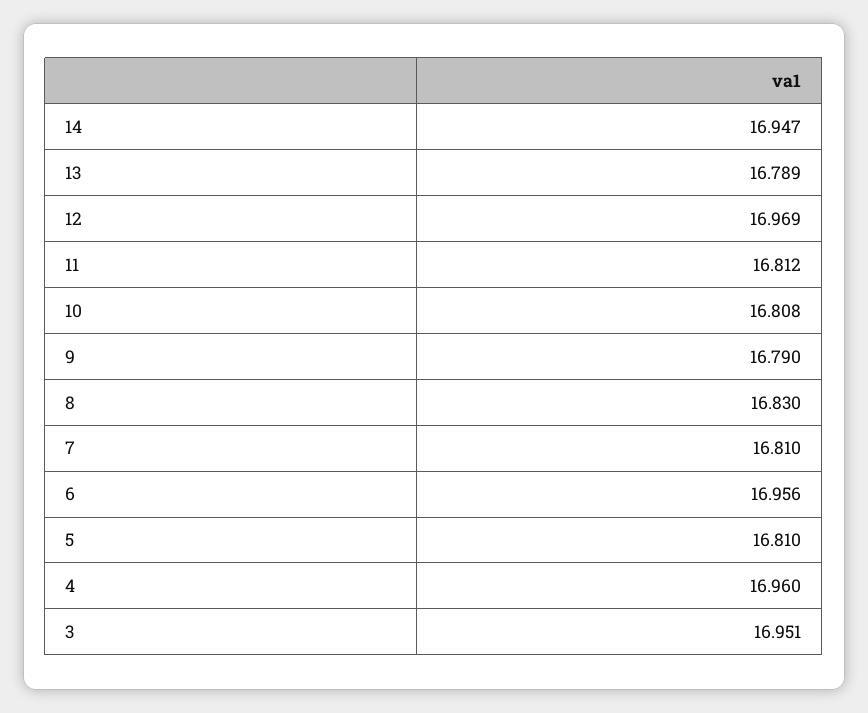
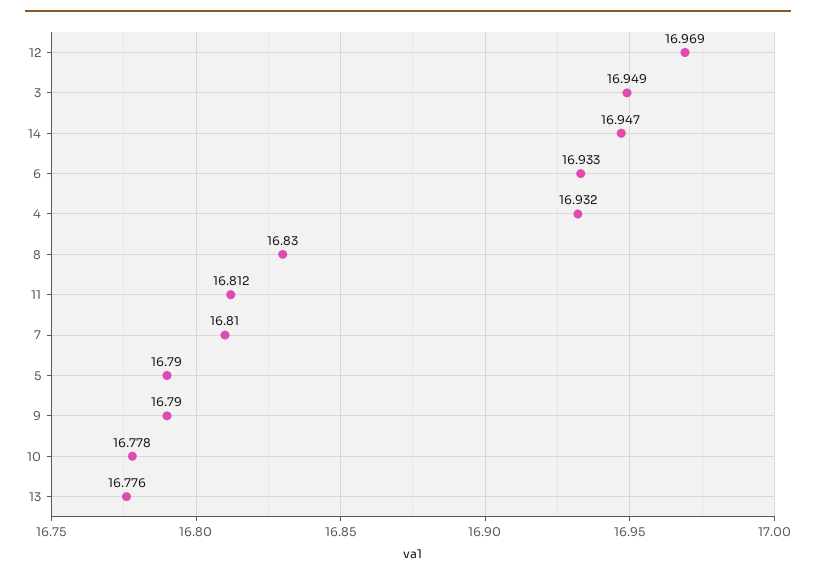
  {
    "14": 16.947,
-   "13": 16.789,
+   "13": 16.776,
    "12": 16.969,
    "11": 16.812,
-   "10": 16.808,
+   "10": 16.778,
    "9": 16.79,
    "8": 16.83,
    "7": 16.81,
-   "6": 16.956,
+   "6": 16.933,
-   "5": 16.81,
+   "5": 16.79,
-   "4": 16.96,
+   "4": 16.932,
-   "3": 16.951
+   "3": 16.949
  }

